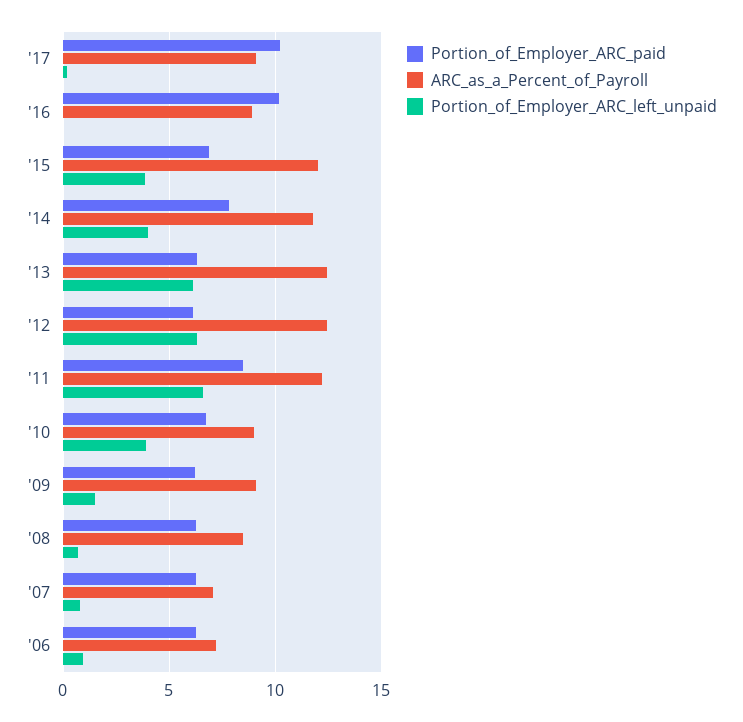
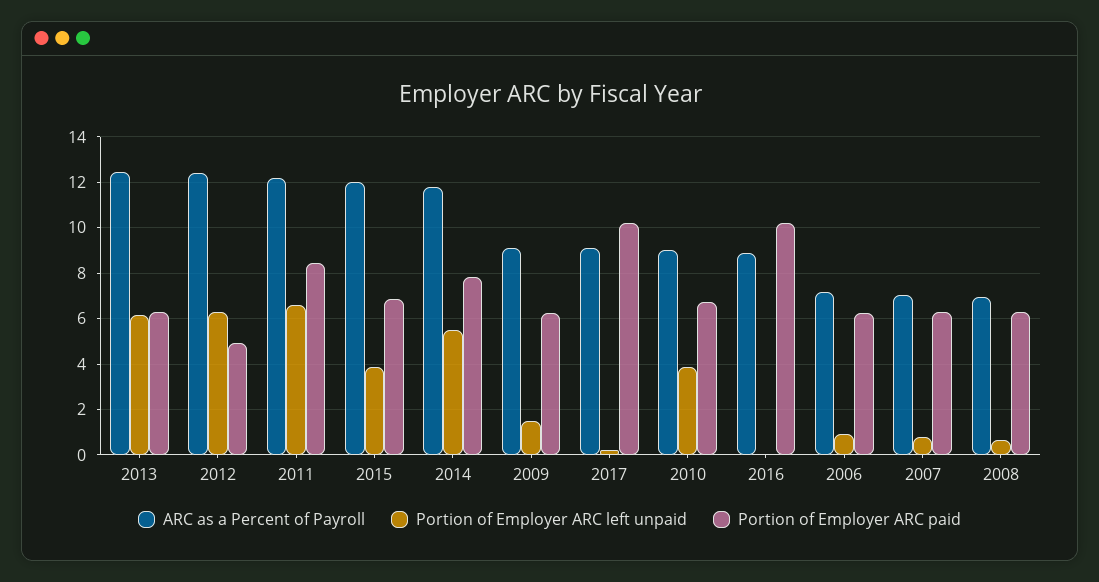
  {
    "Portion_of_Employer_ARC_paid": {
      "'17": 10,
      "'16": 10,
      "'15": 7,
      "'14": 8,
      "'13": 6.5,
-     "'12": 6,
+     "'12": 5,
      "'11": 8.5,
      "'10": 6.5,
      "'09": 6,
      "'08": 6.5,
      "'07": 6.5,
      "'06": 6.5
    },
    "ARC_as_a_Percent_of_Payroll": {
      "'17": 9,
      "'16": 9,
      "'15": 12,
      "'14": 12,
      "'13": 12.5,
      "'12": 12.5,
      "'11": 12,
      "'10": 9,
      "'09": 9,
-     "'08": 8.5,
+     "'08": 7,
      "'07": 7,
      "'06": 7
    },
    "Portion_of_Employer_ARC_left_unpaid": {
      "'17": 0,
      "'16": 0,
      "'15": 4,
-     "'14": 4,
+     "'14": 5.5,
      "'13": 6,
      "'12": 6.5,
      "'11": 6.5,
      "'10": 4,
      "'09": 1.5,
      "'08": 0.5,
      "'07": 1,
      "'06": 1
    }
  }

